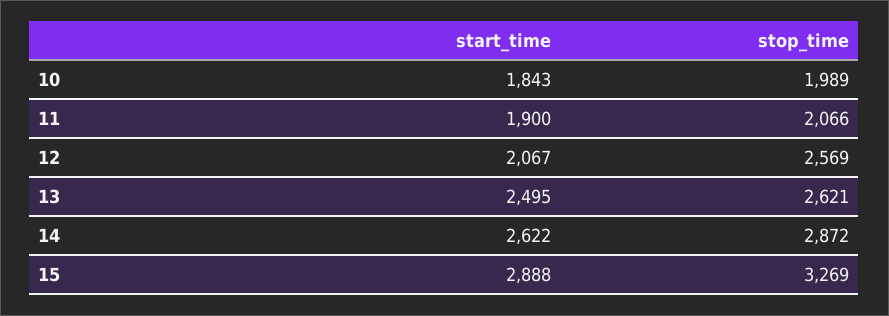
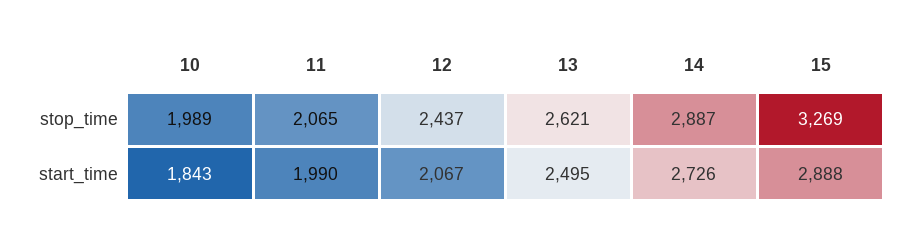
  {
    "start_time": {
      "10": 1843,
-     "11": 1900,
+     "11": 1990,
      "12": 2067,
      "13": 2495,
-     "14": 2622,
+     "14": 2726,
      "15": 2888
    },
    "stop_time": {
      "10": 1989,
-     "11": 2066,
+     "11": 2065,
-     "12": 2569,
+     "12": 2437,
      "13": 2621,
-     "14": 2872,
+     "14": 2887,
      "15": 3269
    }
  }

